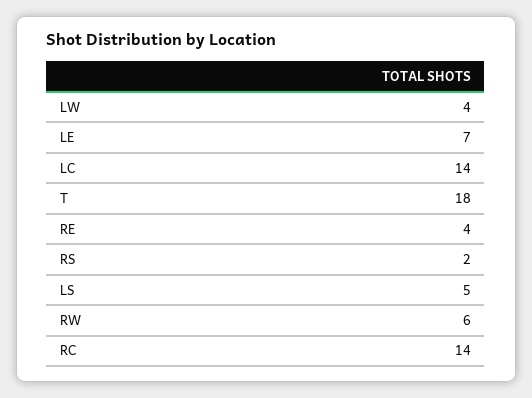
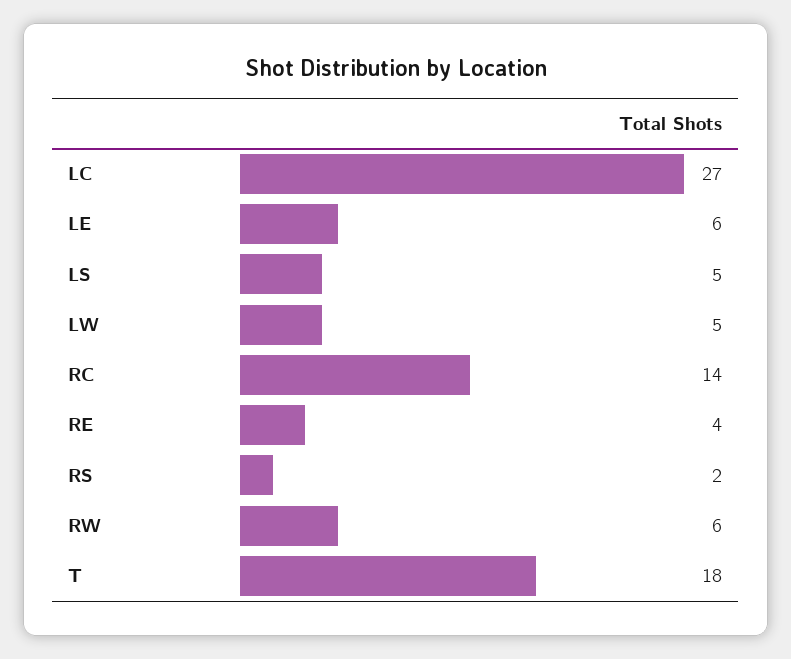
  {
-   "LW": 4,
+   "LW": 5,
-   "LE": 7,
+   "LE": 6,
-   "LC": 14,
+   "LC": 27,
    "T": 18,
    "RE": 4,
    "RS": 2,
    "LS": 5,
    "RW": 6,
    "RC": 14
  }

